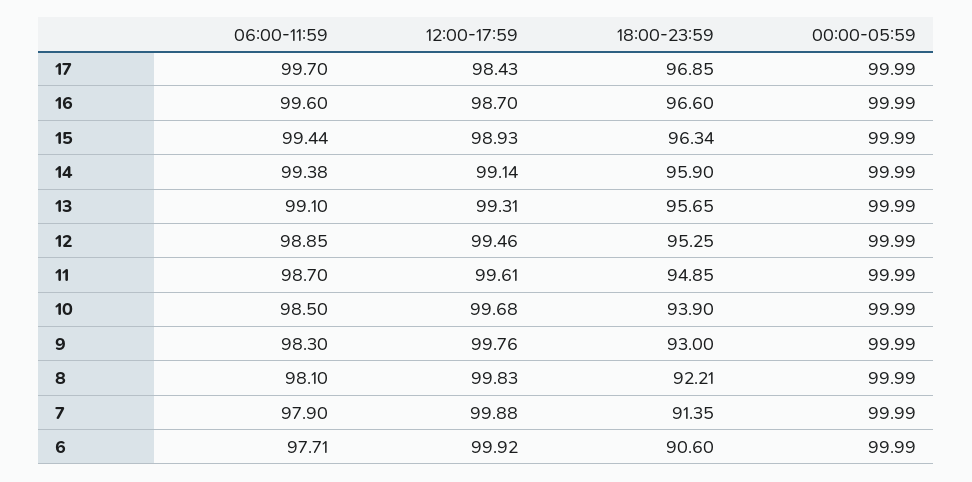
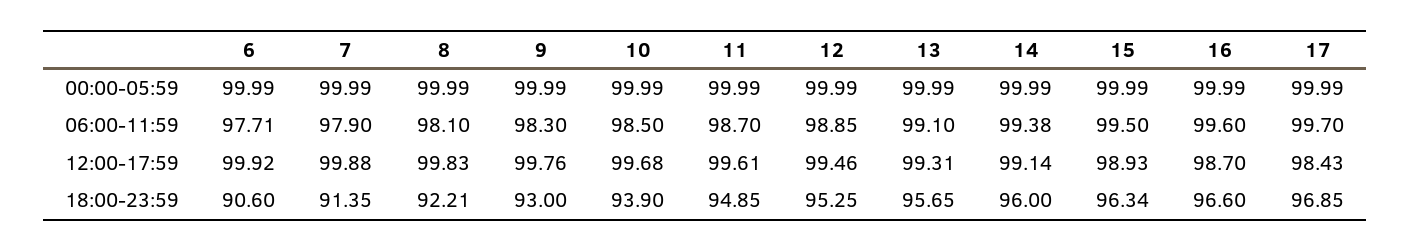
  {
    "06:00-11:59": {
      "17": 99.7,
      "16": 99.6,
-     "15": 99.44,
+     "15": 99.5,
      "14": 99.38,
      "13": 99.1,
      "12": 98.85,
      "11": 98.7,
      "10": 98.5,
      "9": 98.3,
      "8": 98.1,
      "7": 97.9,
      "6": 97.71
    },
    "12:00-17:59": {
      "17": 98.43,
      "16": 98.7,
      "15": 98.93,
      "14": 99.14,
      "13": 99.31,
      "12": 99.46,
      "11": 99.61,
      "10": 99.68,
      "9": 99.76,
      "8": 99.83,
      "7": 99.88,
      "6": 99.92
    },
    "18:00-23:59": {
      "17": 96.85,
      "16": 96.6,
      "15": 96.34,
-     "14": 95.9,
+     "14": 96,
      "13": 95.65,
      "12": 95.25,
      "11": 94.85,
      "10": 93.9,
      "9": 93,
      "8": 92.21,
      "7": 91.35,
      "6": 90.6
    },
    "00:00-05:59": {
      "17": 99.99,
      "16": 99.99,
      "15": 99.99,
      "14": 99.99,
      "13": 99.99,
      "12": 99.99,
      "11": 99.99,
      "10": 99.99,
      "9": 99.99,
      "8": 99.99,
      "7": 99.99,
      "6": 99.99
    }
  }

